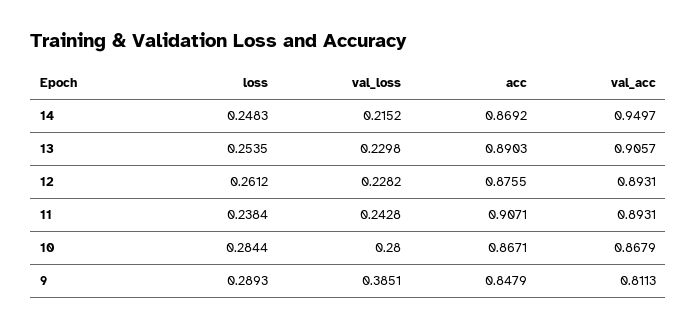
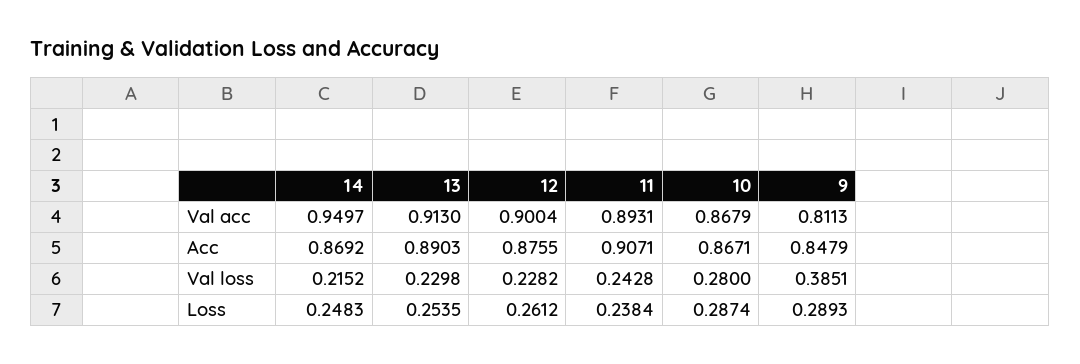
  {
    "loss": {
      "14": 0.2483,
      "13": 0.2535,
      "12": 0.2612,
      "11": 0.2384,
-     "10": 0.2844,
+     "10": 0.2874,
      "9": 0.2893
    },
    "val_loss": {
      "14": 0.2152,
      "13": 0.2298,
      "12": 0.2282,
      "11": 0.2428,
      "10": 0.28,
      "9": 0.3851
    },
    "acc": {
      "14": 0.8692,
      "13": 0.8903,
      "12": 0.8755,
      "11": 0.9071,
      "10": 0.8671,
      "9": 0.8479
    },
    "val_acc": {
      "14": 0.9497,
-     "13": 0.9057,
+     "13": 0.913,
-     "12": 0.8931,
+     "12": 0.9004,
      "11": 0.8931,
      "10": 0.8679,
      "9": 0.8113
    }
  }

